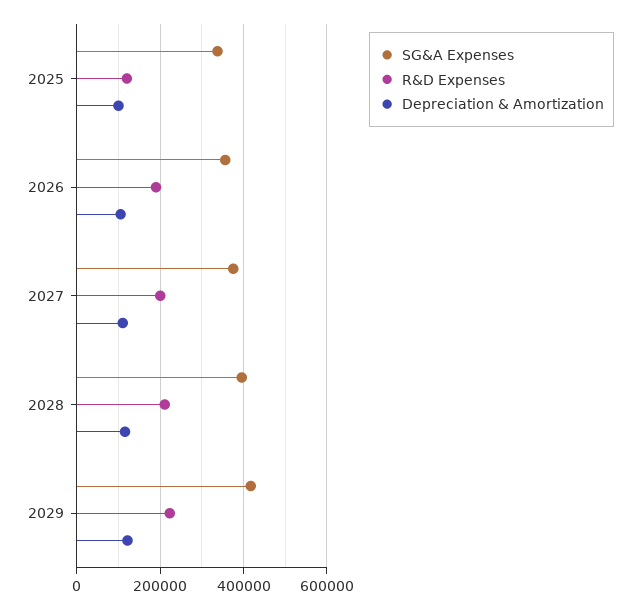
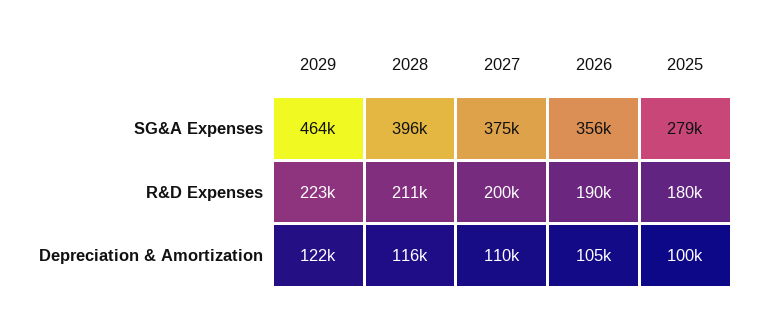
  {
    "SG&A Expenses": {
-     "2025": 340000,
+     "2025": 279000,
      "2026": 356000,
      "2027": 375000,
      "2028": 396000,
-     "2029": 420000
+     "2029": 464000
    },
    "R&D Expenses": {
-     "2025": 120000,
+     "2025": 180000,
      "2026": 190000,
      "2027": 200000,
      "2028": 211000,
      "2029": 223000
    },
    "Depreciation & Amortization": {
      "2025": 100000,
      "2026": 105000,
      "2027": 110000,
      "2028": 116000,
      "2029": 122000
    }
  }

